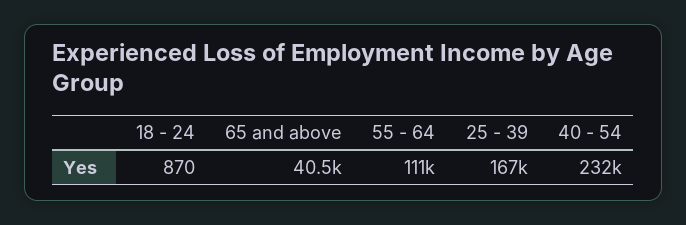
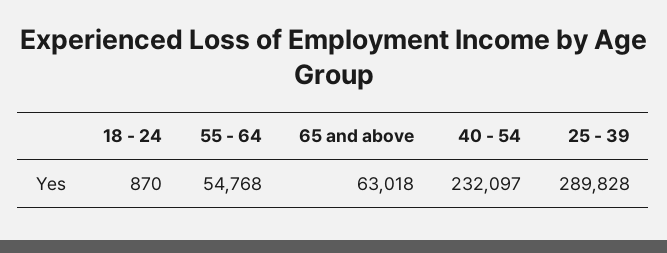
  {
    "18 - 24": 870,
-   "65 and above": 40500,
+   "65 and above": 63018,
-   "55 - 64": 111000,
+   "55 - 64": 54768,
-   "25 - 39": 167000,
+   "25 - 39": 289828,
    "40 - 54": 232097
  }

